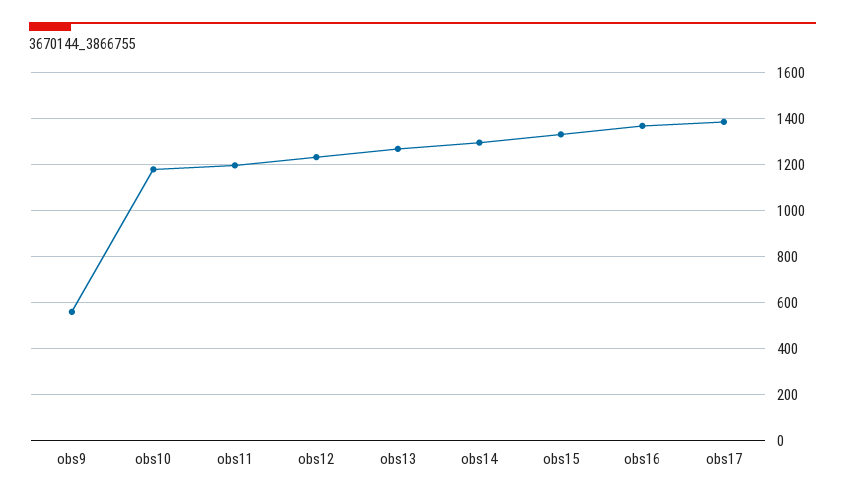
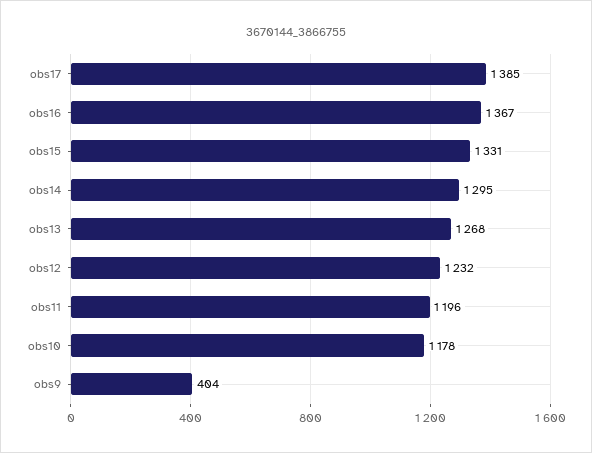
  {
-   "obs9": 550,
+   "obs9": 404,
    "obs10": 1178,
    "obs11": 1196,
    "obs12": 1232,
    "obs13": 1268,
    "obs14": 1295,
    "obs15": 1331,
    "obs16": 1367,
    "obs17": 1385
  }

